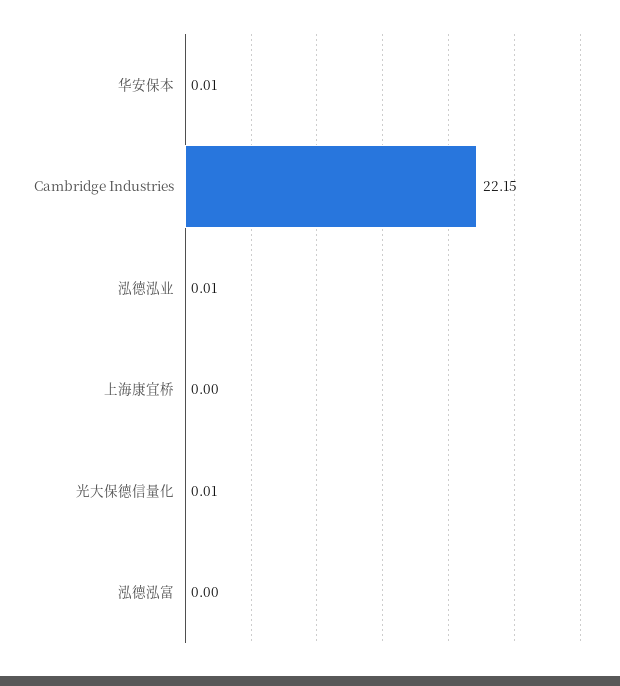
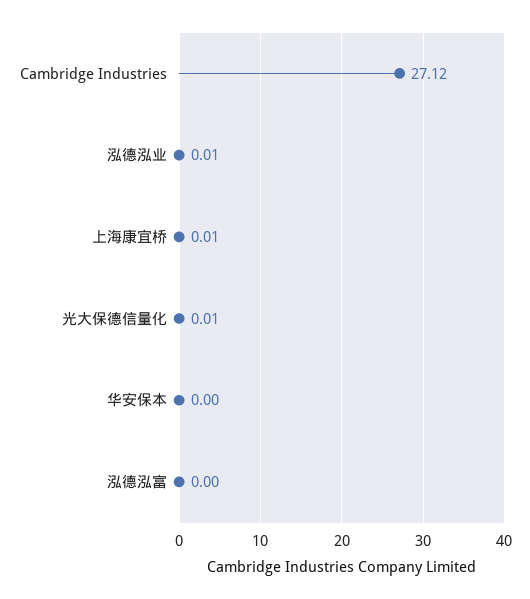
  {
-   "华安保本": 0.01,
+   "华安保本": 0,
-   "Cambridge Industries": 22.15,
+   "Cambridge Industries": 27.12,
    "泓德泓业": 0.01,
-   "上海康宜桥": 0,
+   "上海康宜桥": 0.01,
    "光大保德信量化": 0.01,
    "泓德泓富": 0
  }

